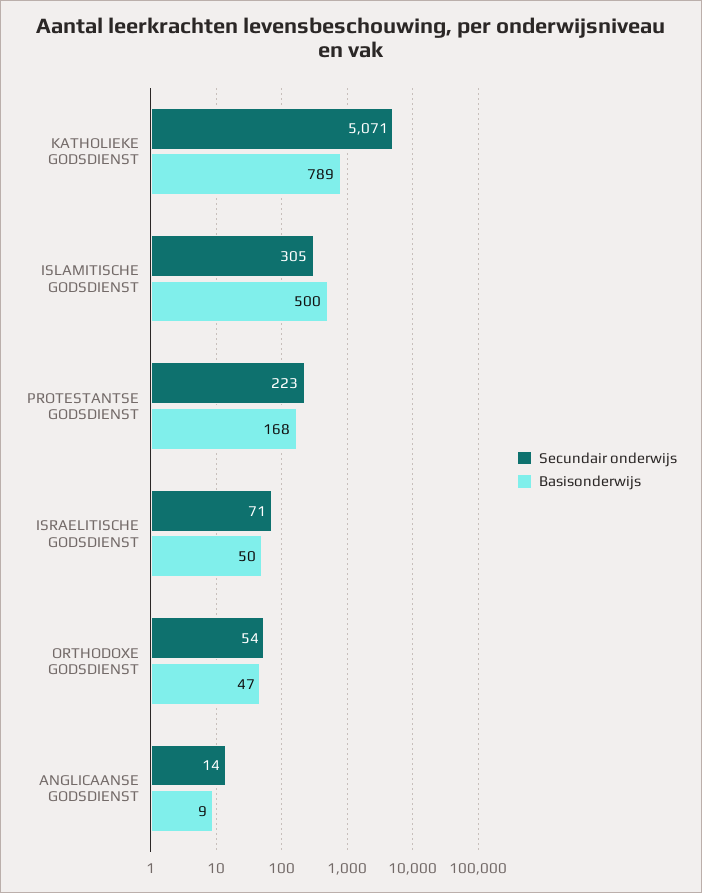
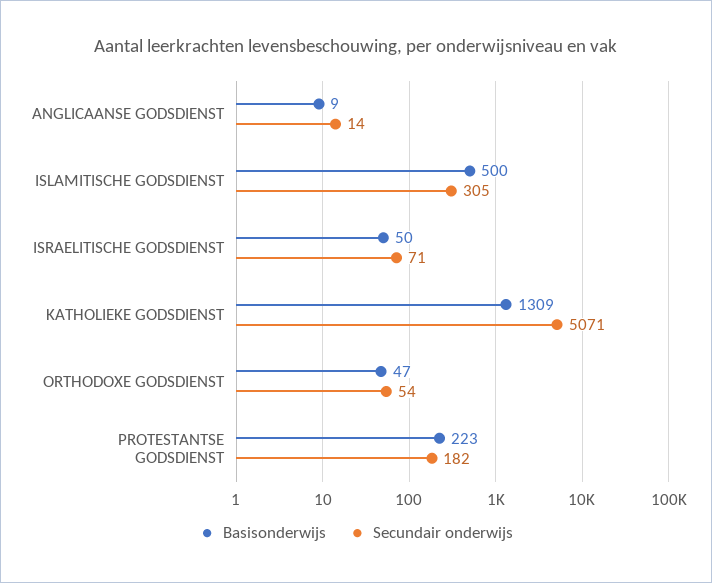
  {
    "Secundair onderwijs": {
      "KATHOLIEKE GODSDIENST": 5071,
      "ISLAMITISCHE GODSDIENST": 305,
-     "PROTESTANTSE GODSDIENST": 223,
+     "PROTESTANTSE GODSDIENST": 182,
      "ISRAELITISCHE GODSDIENST": 71,
      "ORTHODOXE GODSDIENST": 54,
      "ANGLICAANSE GODSDIENST": 14
    },
    "Basisonderwijs": {
-     "KATHOLIEKE GODSDIENST": 789,
+     "KATHOLIEKE GODSDIENST": 1309,
      "ISLAMITISCHE GODSDIENST": 500,
-     "PROTESTANTSE GODSDIENST": 168,
+     "PROTESTANTSE GODSDIENST": 223,
      "ISRAELITISCHE GODSDIENST": 50,
      "ORTHODOXE GODSDIENST": 47,
      "ANGLICAANSE GODSDIENST": 9
    }
  }

